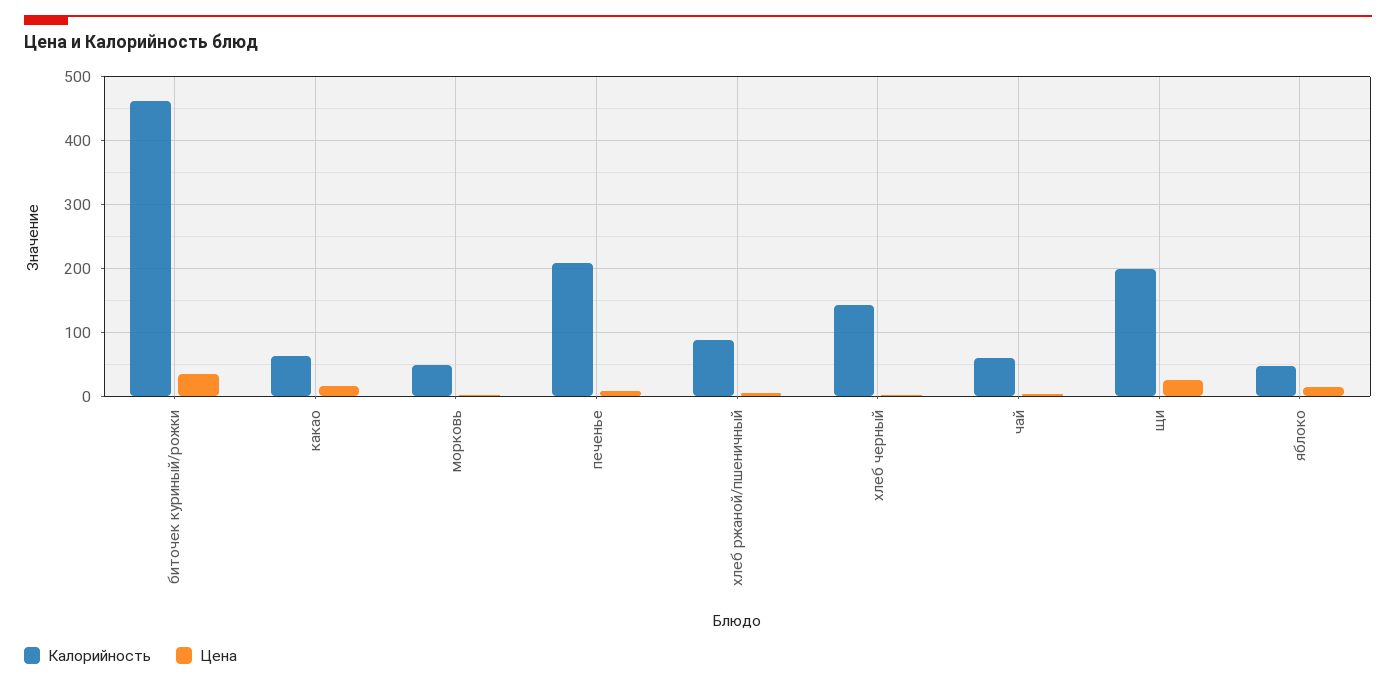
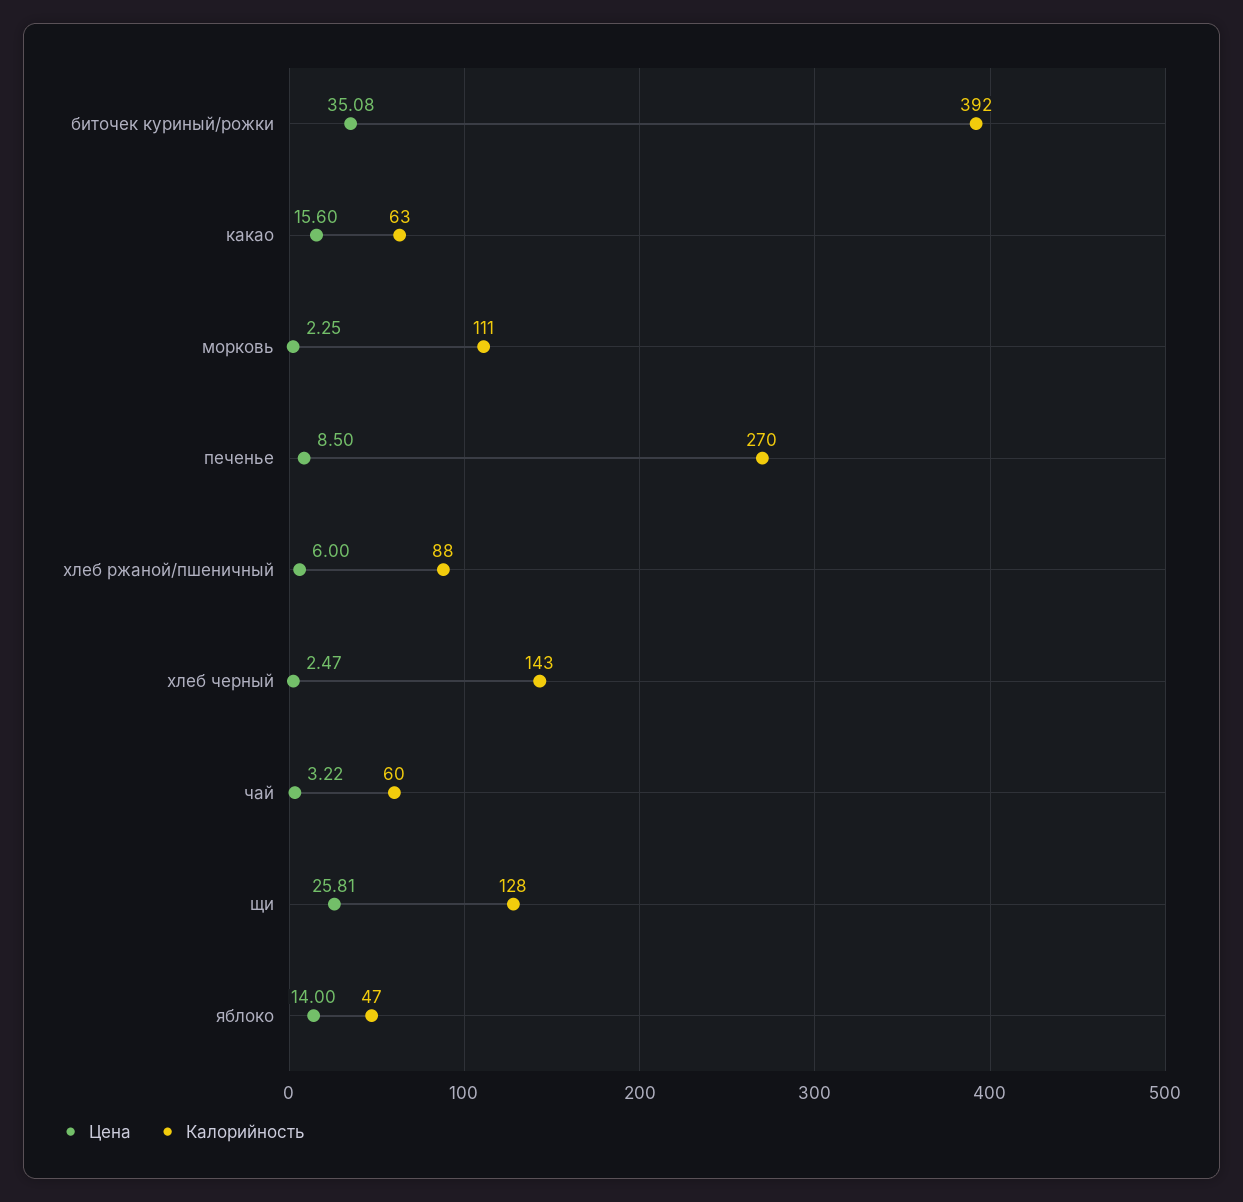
  {
    "Калорийность": {
-     "биточек куриный/рожки": 460,
+     "биточек куриный/рожки": 392,
      "какао": 63,
-     "морковь": 50,
+     "морковь": 111,
-     "печенье": 210,
+     "печенье": 270,
      "хлеб ржаной/пшеничный": 88,
      "хлеб черный": 143,
      "чай": 60,
-     "щи": 200,
+     "щи": 128,
      "яблоко": 47
    },
    "Цена": {
      "биточек куриный/рожки": 35.08,
      "какао": 15.6,
      "морковь": 2.25,
      "печенье": 8.5,
      "хлеб ржаной/пшеничный": 6,
      "хлеб черный": 2.47,
      "чай": 3.22,
      "щи": 25.81,
      "яблоко": 14
    }
  }

